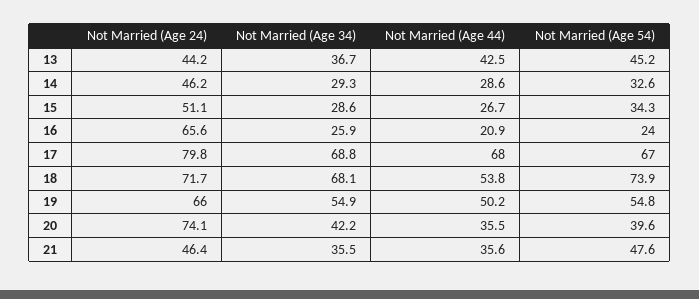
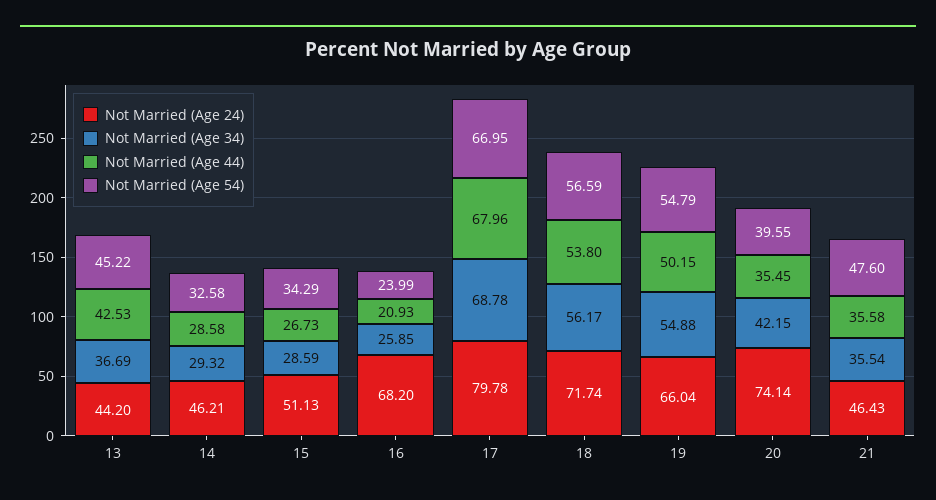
  {
    "Not Married (Age 24)": {
      "13": 44.2,
      "14": 46.21,
      "15": 51.13,
-     "16": 65.6,
+     "16": 68.2,
      "17": 79.78,
      "18": 71.74,
      "19": 66.04,
      "20": 74.14,
      "21": 46.43
    },
    "Not Married (Age 34)": {
      "13": 36.69,
      "14": 29.32,
      "15": 28.59,
      "16": 25.85,
      "17": 68.78,
-     "18": 68.1,
+     "18": 56.17,
      "19": 54.88,
      "20": 42.15,
      "21": 35.54
    },
    "Not Married (Age 44)": {
      "13": 42.53,
      "14": 28.58,
      "15": 26.73,
      "16": 20.93,
      "17": 67.96,
      "18": 53.8,
      "19": 50.15,
      "20": 35.45,
      "21": 35.58
    },
    "Not Married (Age 54)": {
      "13": 45.22,
      "14": 32.58,
      "15": 34.29,
      "16": 23.99,
      "17": 66.95,
-     "18": 73.9,
+     "18": 56.59,
      "19": 54.79,
      "20": 39.55,
      "21": 47.6
    }
  }

